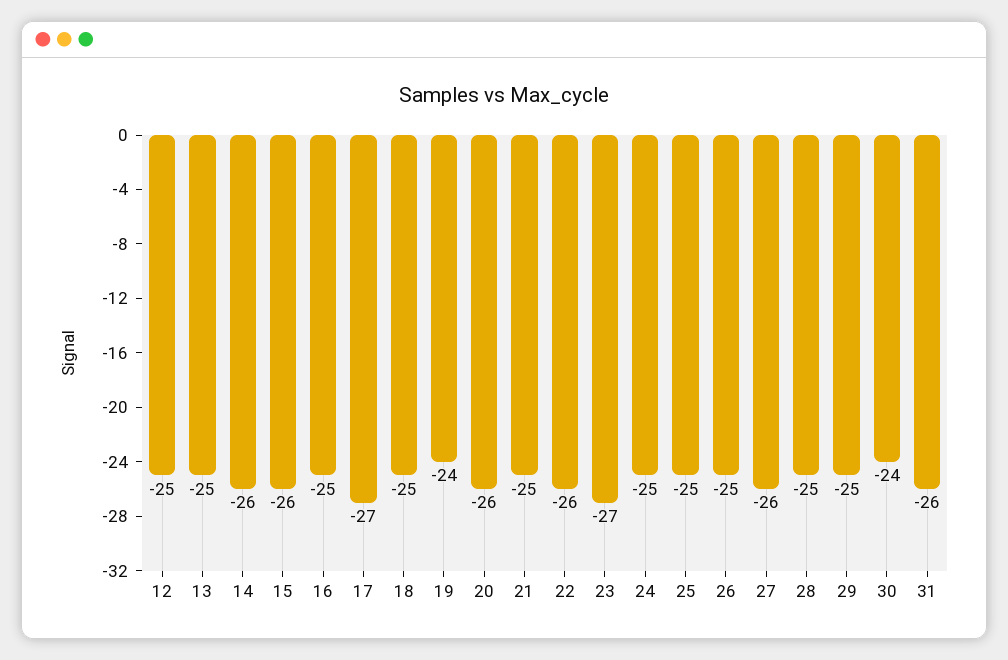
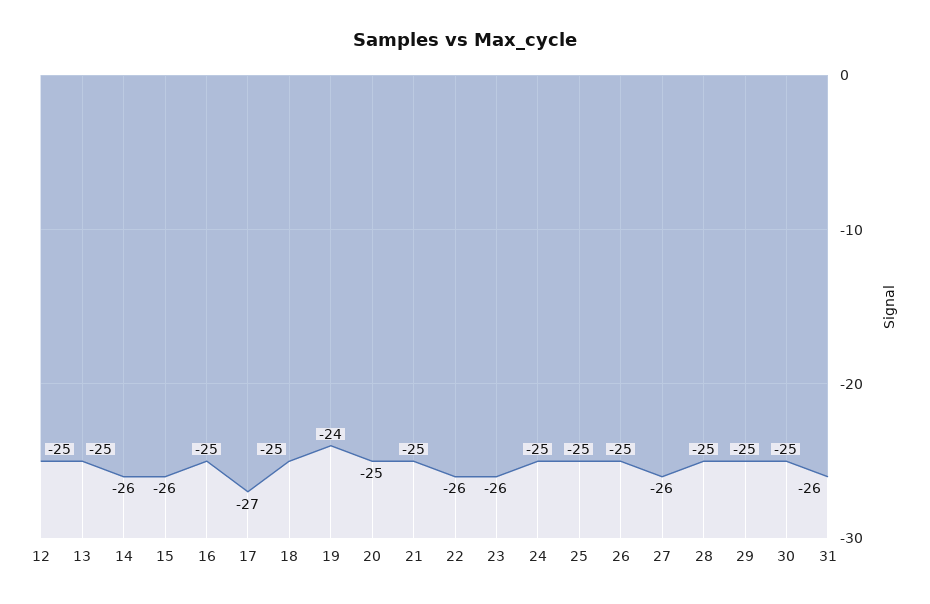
  {
    "12": -25,
    "13": -25,
    "14": -26,
    "15": -26,
    "16": -25,
    "17": -27,
    "18": -25,
    "19": -24,
-   "20": -26,
+   "20": -25,
    "21": -25,
    "22": -26,
-   "23": -27,
+   "23": -26,
    "24": -25,
    "25": -25,
    "26": -25,
    "27": -26,
    "28": -25,
    "29": -25,
-   "30": -24,
+   "30": -25,
    "31": -26
  }

